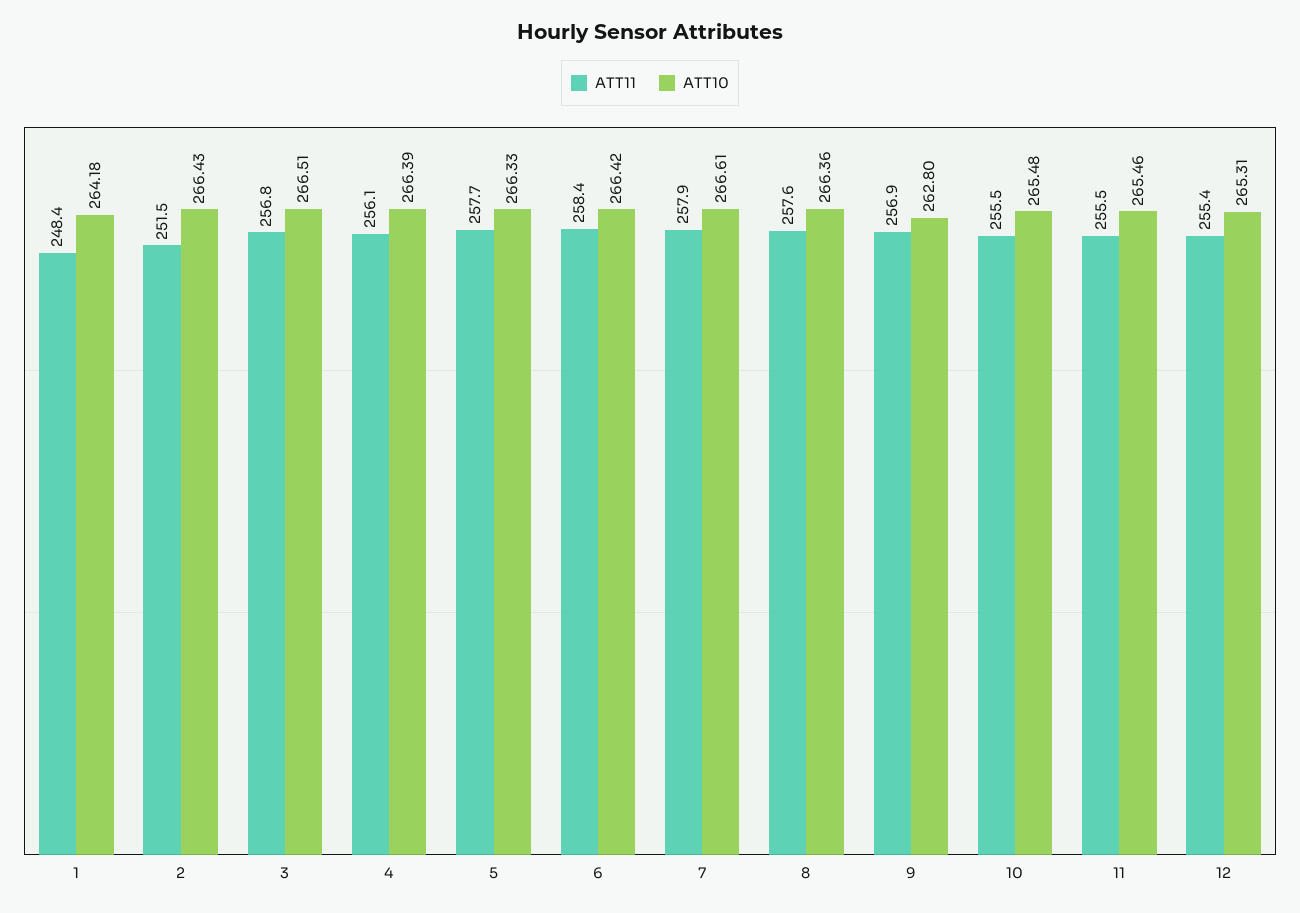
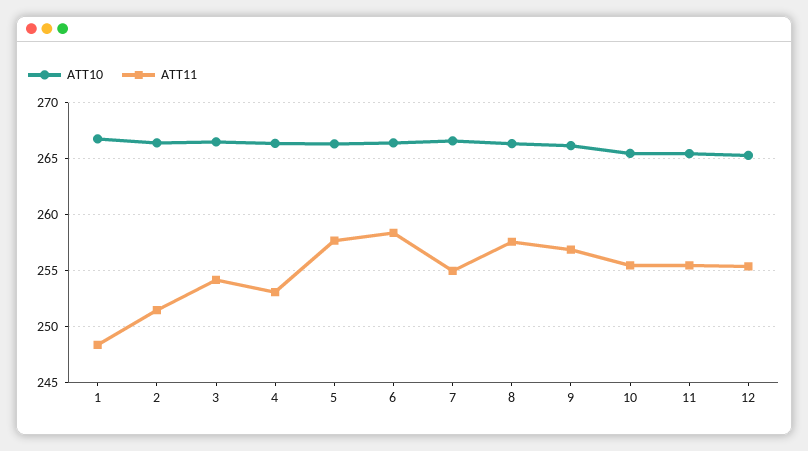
  {
    "ATT11": {
      "1": 248.4,
      "2": 251.5,
-     "3": 256.8,
+     "3": 254,
-     "4": 256.1,
+     "4": 253,
      "5": 257.7,
      "6": 258.4,
-     "7": 257.9,
+     "7": 255,
      "8": 257.6,
      "9": 256.9,
      "10": 255.5,
      "11": 255.5,
      "12": 255.4
    },
    "ATT10": {
-     "1": 264.18,
+     "1": 267,
      "2": 266.43,
      "3": 266.51,
      "4": 266.39,
      "5": 266.33,
      "6": 266.42,
      "7": 266.61,
      "8": 266.36,
-     "9": 262.8,
+     "9": 266,
      "10": 265.48,
      "11": 265.46,
      "12": 265.31
    }
  }

